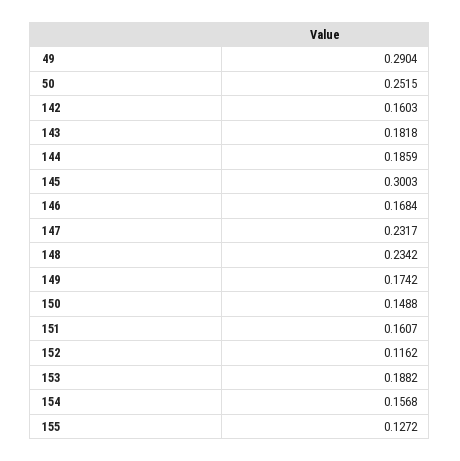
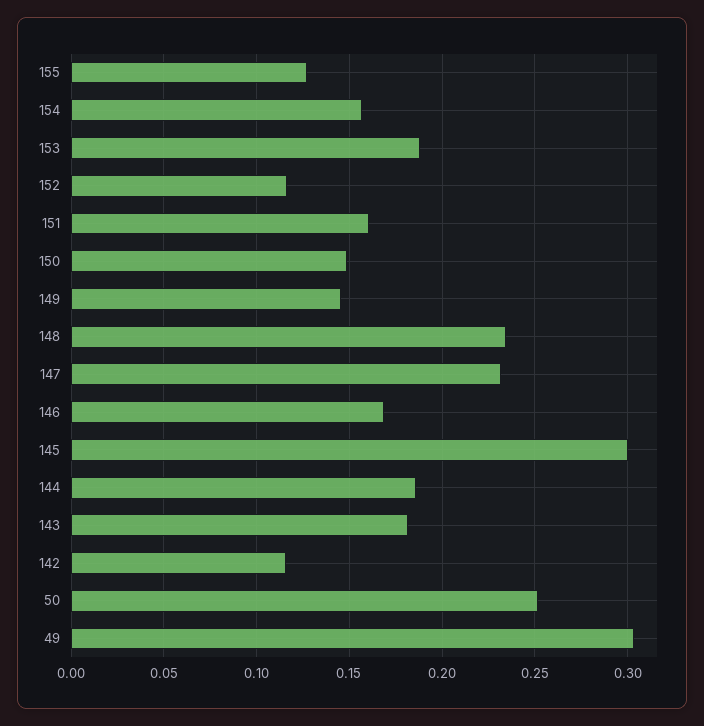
  {
-   "49": 0.2904,
+   "49": 0.305,
    "50": 0.2515,
-   "142": 0.1603,
+   "142": 0.115,
    "143": 0.1818,
    "144": 0.1859,
    "145": 0.3003,
    "146": 0.1684,
    "147": 0.2317,
    "148": 0.2342,
-   "149": 0.1742,
+   "149": 0.145,
    "150": 0.1488,
    "151": 0.1607,
    "152": 0.1162,
    "153": 0.1882,
    "154": 0.1568,
    "155": 0.1272
  }

